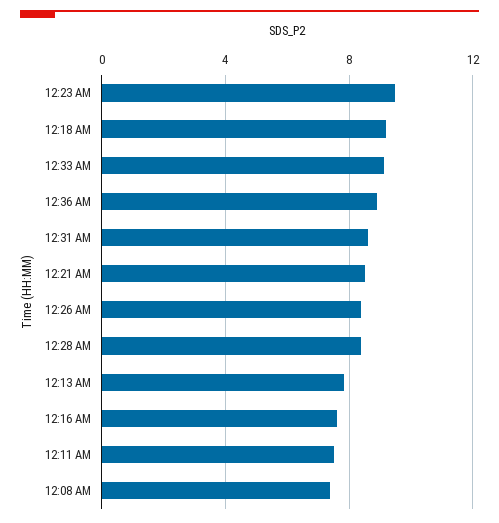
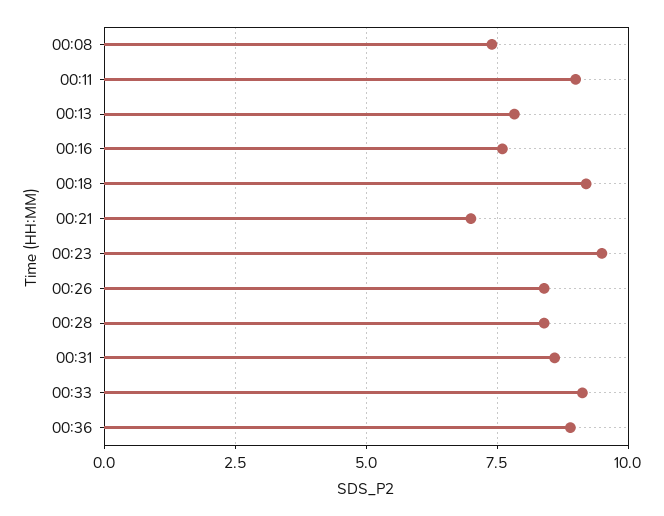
  {
    "12:23 AM": 9.5,
    "12:18 AM": 9.25,
    "12:33 AM": 9.25,
    "12:36 AM": 9,
    "12:31 AM": 8.5,
-   "12:21 AM": 8.5,
+   "12:21 AM": 7,
    "12:26 AM": 8.5,
    "12:28 AM": 8.5,
    "12:13 AM": 7.75,
    "12:16 AM": 7.5,
-   "12:11 AM": 7.5,
+   "12:11 AM": 9,
    "12:08 AM": 7.5
  }

